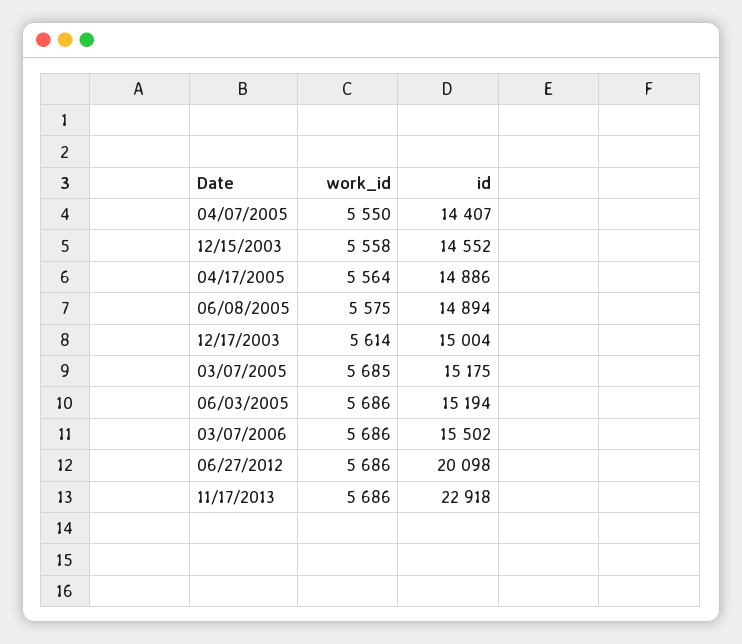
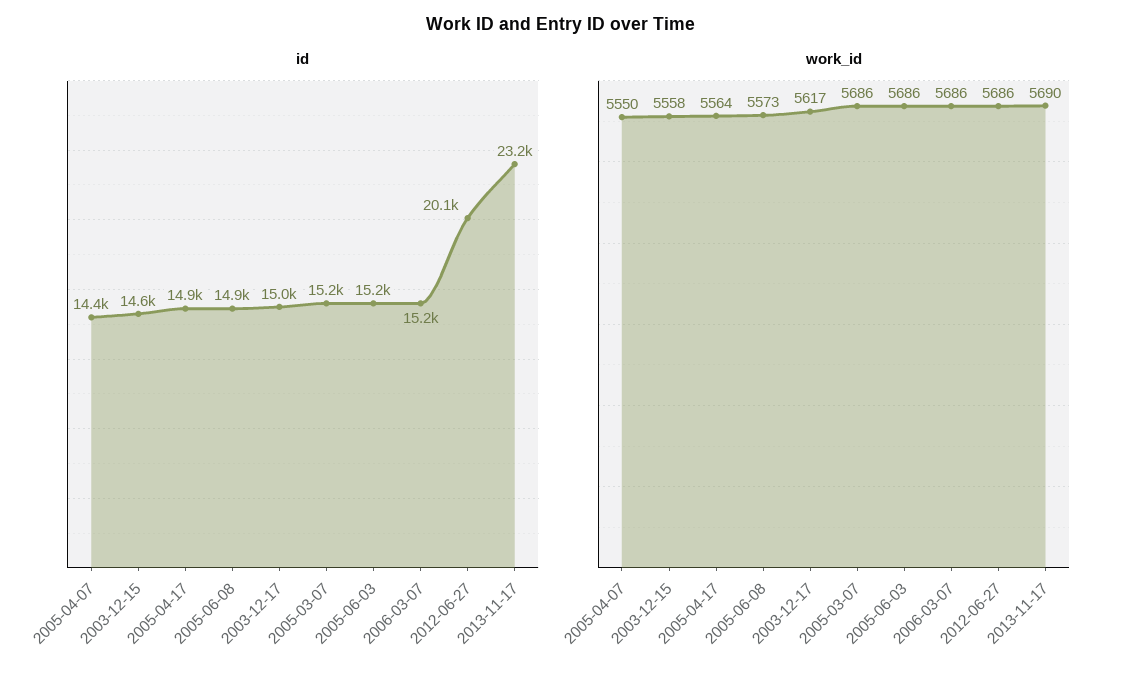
  {
    "work_id": {
      "04/07/2005": 5550,
      "12/15/2003": 5558,
      "04/17/2005": 5564,
-     "06/08/2005": 5575,
+     "06/08/2005": 5573,
-     "12/17/2003": 5614,
+     "12/17/2003": 5617,
-     "03/07/2005": 5685,
+     "03/07/2005": 5686,
      "06/03/2005": 5686,
      "03/07/2006": 5686,
      "06/27/2012": 5686,
-     "11/17/2013": 5686
+     "11/17/2013": 5690
    },
    "id": {
      "04/07/2005": 14407,
      "12/15/2003": 14552,
      "04/17/2005": 14886,
      "06/08/2005": 14894,
      "12/17/2003": 15004,
      "03/07/2005": 15175,
      "06/03/2005": 15194,
-     "03/07/2006": 15502,
+     "03/07/2006": 15200,
      "06/27/2012": 20098,
-     "11/17/2013": 22918
+     "11/17/2013": 23200
    }
  }

